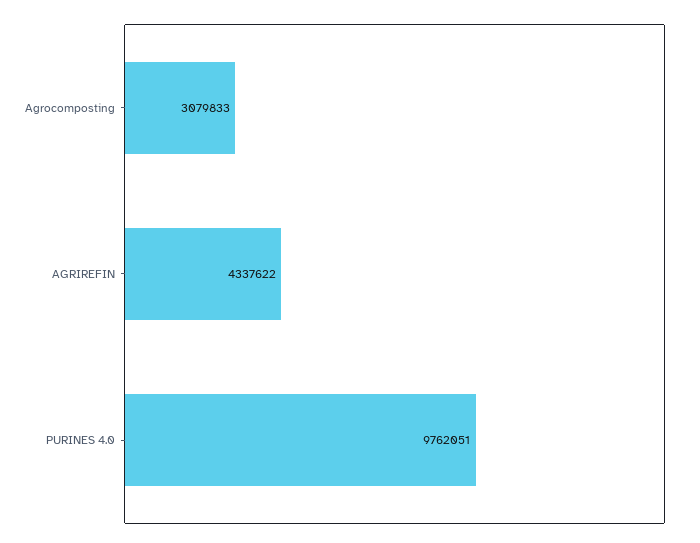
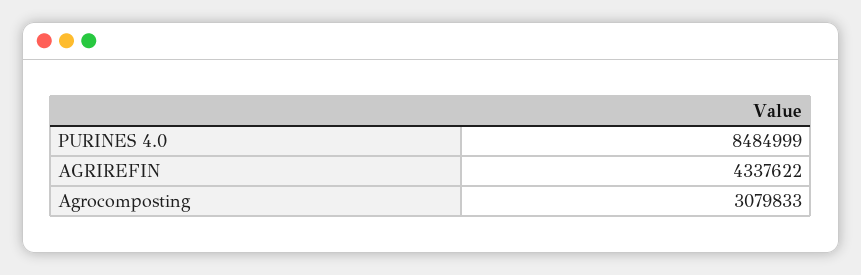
  {
    "Agrocomposting": 3079833,
    "AGRIREFIN": 4337622,
-   "PURINES 4.0": 9762051
+   "PURINES 4.0": 8484999
  }

